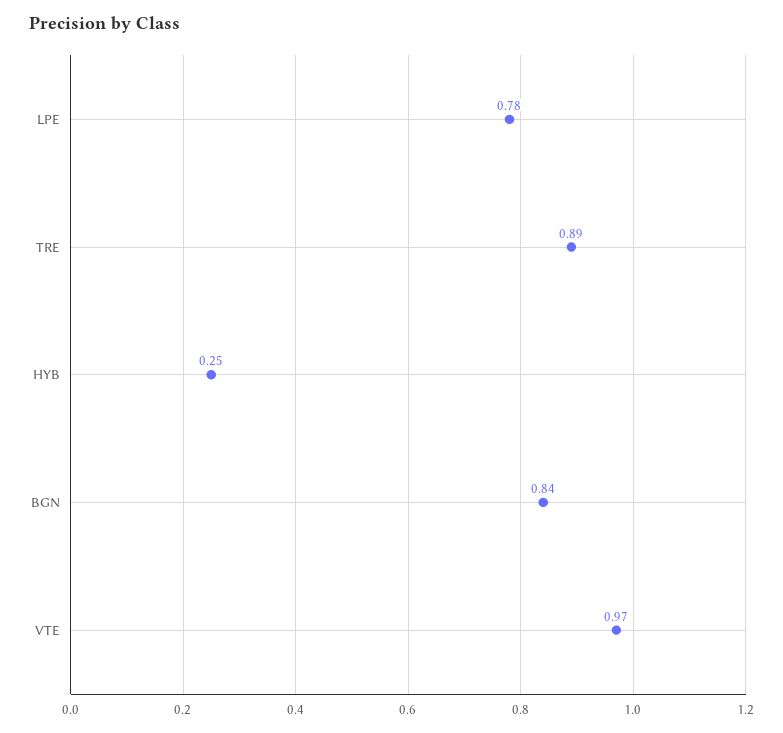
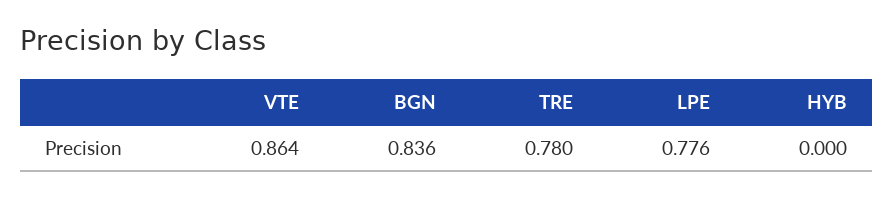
  {
    "LPE": 0.776,
-   "TRE": 0.89,
+   "TRE": 0.78,
-   "HYB": 0.25,
+   "HYB": 0,
    "BGN": 0.836,
-   "VTE": 0.97
+   "VTE": 0.864
  }

